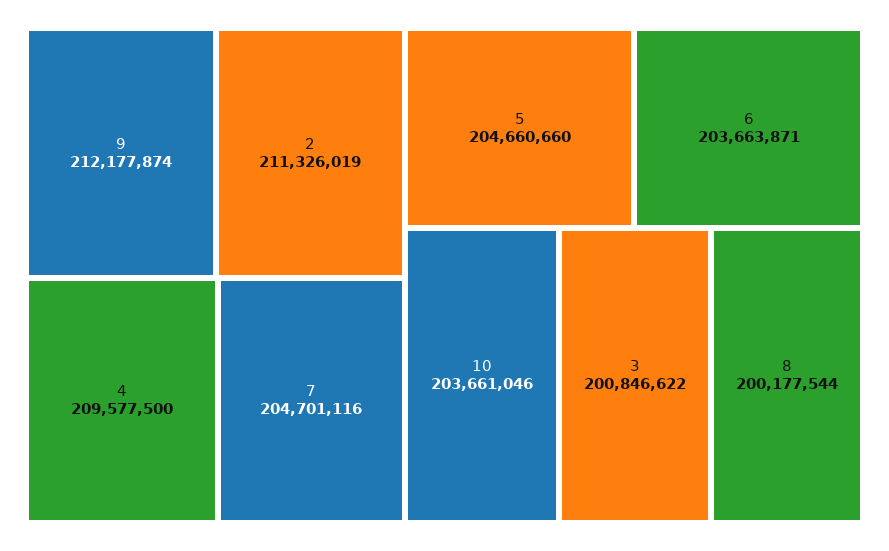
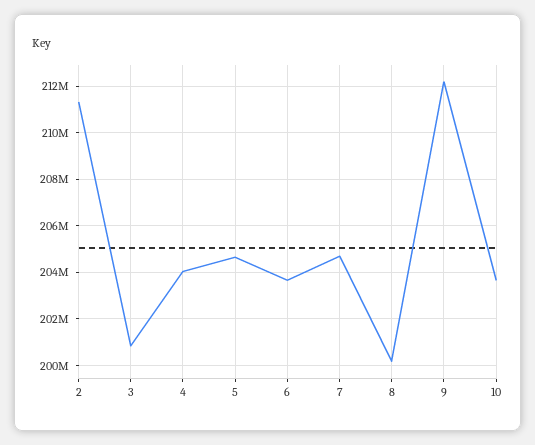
  {
    "9": 212177874,
    "2": 211326019,
-   "4": 209577500,
+   "4": 204000000,
    "7": 204701116,
    "5": 204660660,
    "6": 203663871,
    "10": 203661046,
    "3": 200846622,
    "8": 200177544
  }

